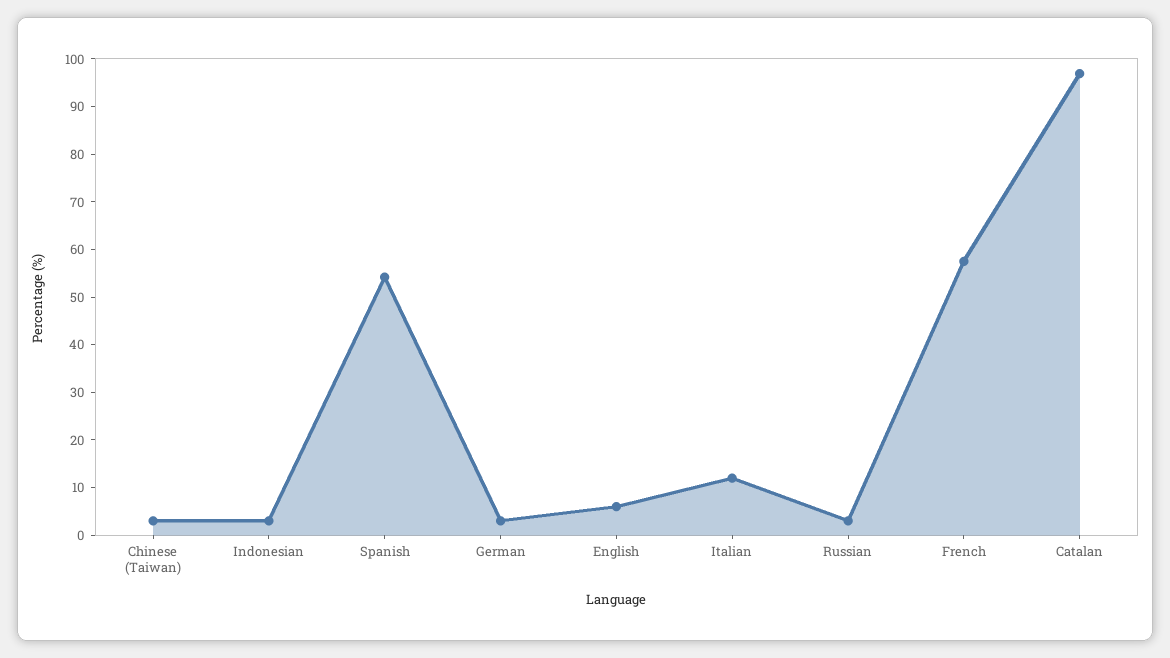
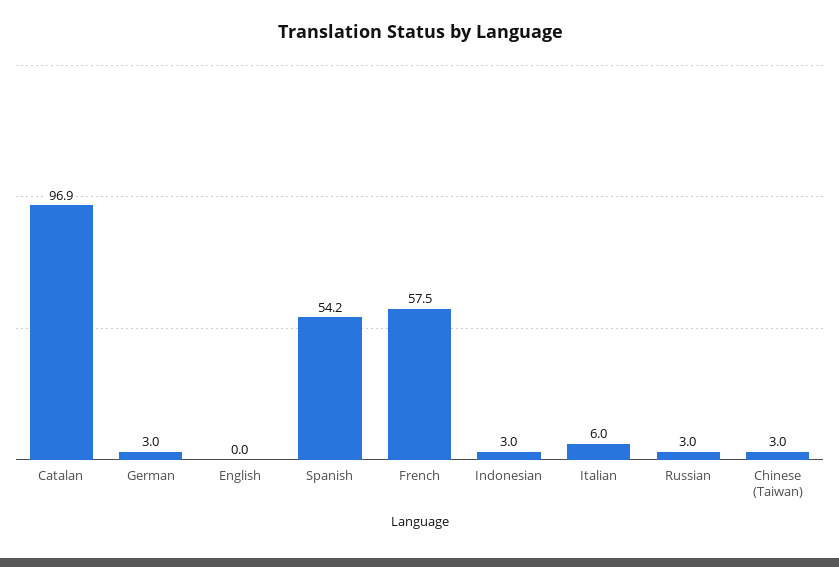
  {
    "Chinese (Taiwan)": 3,
    "Indonesian": 3,
    "Spanish": 54.2,
    "German": 3,
-   "English": 6,
+   "English": 0,
-   "Italian": 12,
+   "Italian": 6,
    "Russian": 3,
    "French": 57.5,
    "Catalan": 96.9
  }

